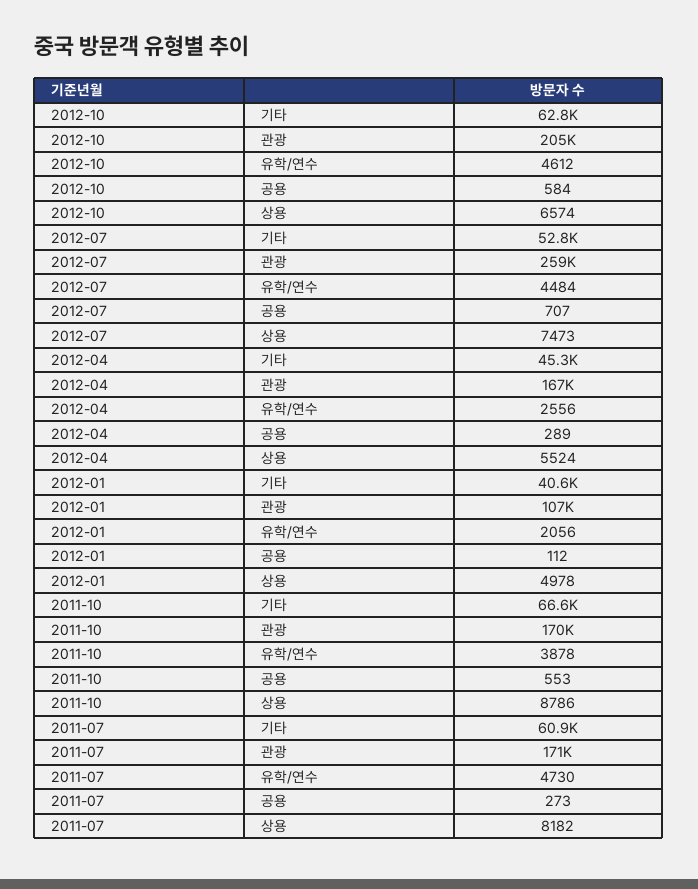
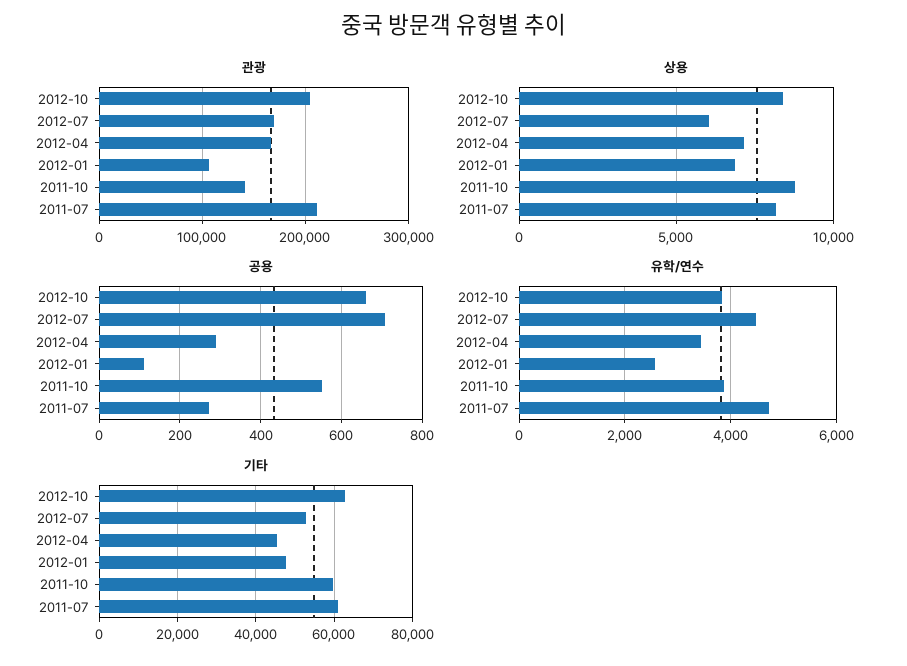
  {
    "기타": {
      "2012-10": 62800,
      "2012-07": 52800,
      "2012-04": 45300,
-     "2012-01": 40600,
+     "2012-01": 48000,
-     "2011-10": 66600,
+     "2011-10": 60000,
      "2011-07": 60900
    },
    "관광": {
      "2012-10": 205000,
-     "2012-07": 259000,
+     "2012-07": 170000,
      "2012-04": 167000,
      "2012-01": 107000,
-     "2011-10": 170000,
+     "2011-10": 140000,
-     "2011-07": 171000
+     "2011-07": 210000
    },
    "유학/연수": {
-     "2012-10": 4612,
+     "2012-10": 3800,
      "2012-07": 4484,
-     "2012-04": 2556,
+     "2012-04": 3400,
-     "2012-01": 2056,
+     "2012-01": 2600,
      "2011-10": 3878,
      "2011-07": 4730
    },
    "공용": {
-     "2012-10": 584,
+     "2012-10": 660,
      "2012-07": 707,
      "2012-04": 289,
      "2012-01": 112,
      "2011-10": 553,
      "2011-07": 273
    },
    "상용": {
-     "2012-10": 6574,
+     "2012-10": 8500,
-     "2012-07": 7473,
+     "2012-07": 6000,
-     "2012-04": 5524,
+     "2012-04": 7000,
-     "2012-01": 4978,
+     "2012-01": 7000,
      "2011-10": 8786,
      "2011-07": 8182
    }
  }

